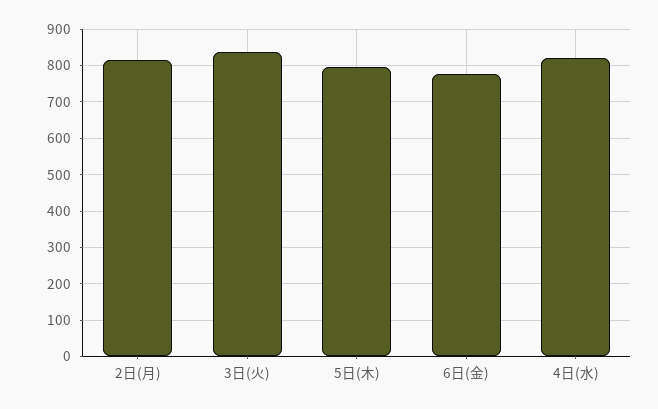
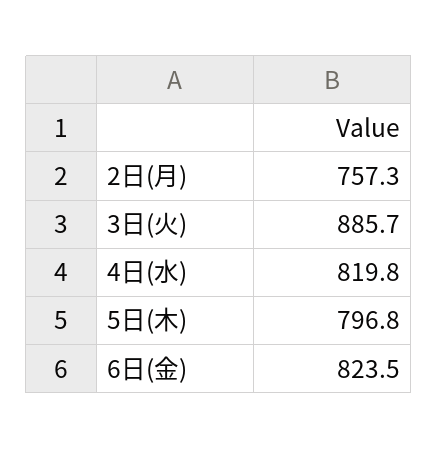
  {
-   "2日(月)": 820,
+   "2日(月)": 757.3,
-   "3日(火)": 840,
+   "3日(火)": 885.7,
    "5日(木)": 796.8,
-   "6日(金)": 780,
+   "6日(金)": 823.5,
    "4日(水)": 819.8
  }

